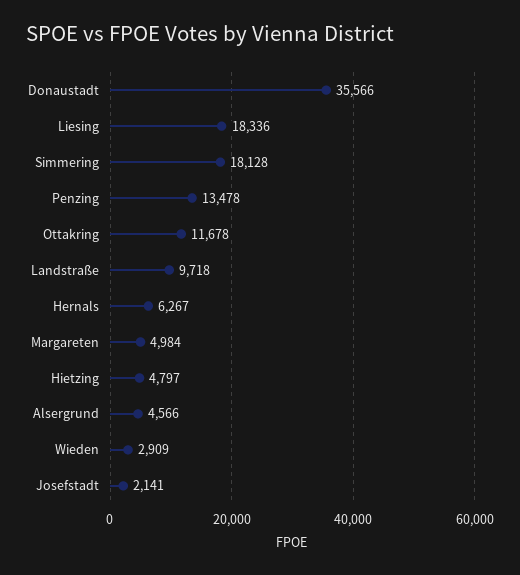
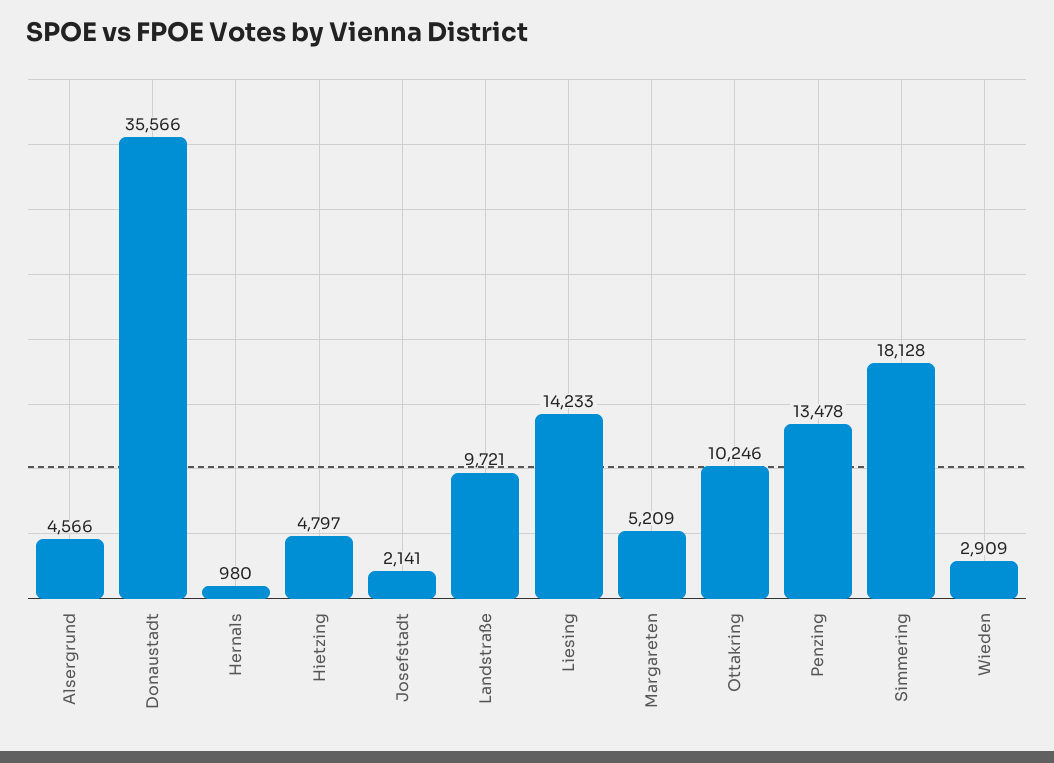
  {
    "Donaustadt": 35566,
-   "Liesing": 18336,
+   "Liesing": 14233,
    "Simmering": 18128,
    "Penzing": 13478,
-   "Ottakring": 11678,
+   "Ottakring": 10246,
-   "Landstraße": 9718,
+   "Landstraße": 9721,
-   "Hernals": 6267,
+   "Hernals": 980,
-   "Margareten": 4984,
+   "Margareten": 5209,
    "Hietzing": 4797,
    "Alsergrund": 4566,
    "Wieden": 2909,
    "Josefstadt": 2141
  }

